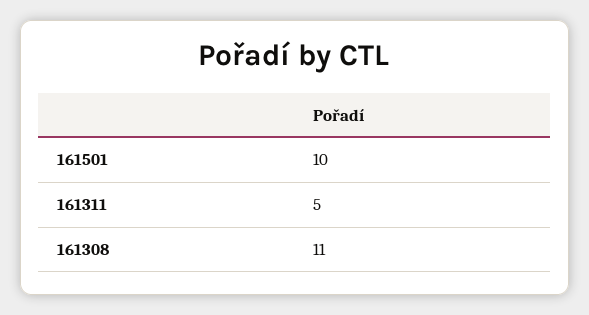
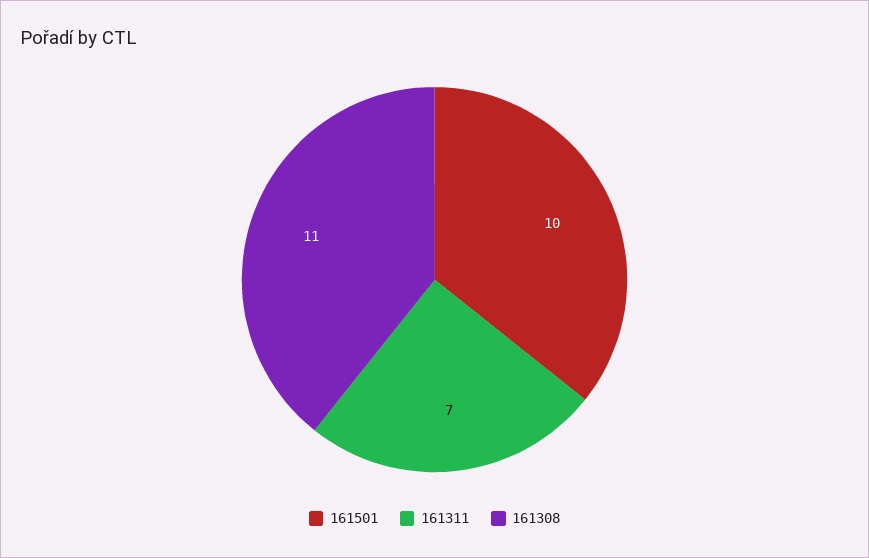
  {
    "161501": 10,
-   "161311": 5,
+   "161311": 7,
    "161308": 11
  }

